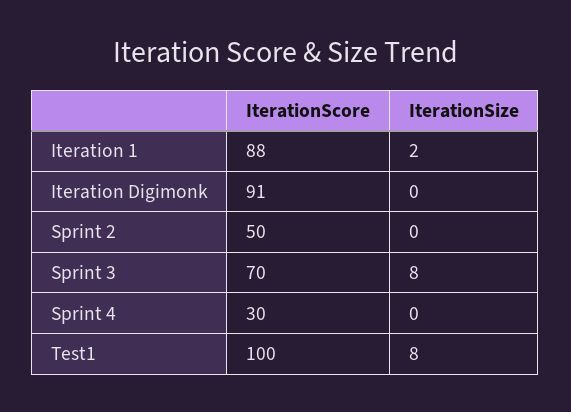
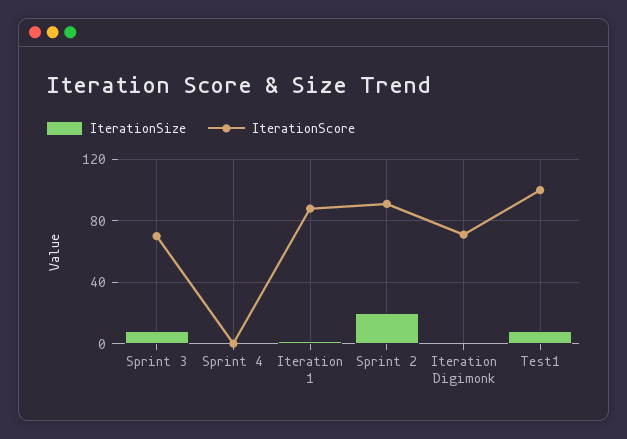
  {
    "IterationScore": {
      "Iteration 1": 88,
-     "Iteration Digimonk": 91,
+     "Iteration Digimonk": 70,
-     "Sprint 2": 50,
+     "Sprint 2": 90,
      "Sprint 3": 70,
-     "Sprint 4": 30,
+     "Sprint 4": 0,
      "Test1": 100
    },
    "IterationSize": {
      "Iteration 1": 2,
      "Iteration Digimonk": 0,
-     "Sprint 2": 0,
+     "Sprint 2": 20,
      "Sprint 3": 8,
      "Sprint 4": 0,
      "Test1": 8
    }
  }

